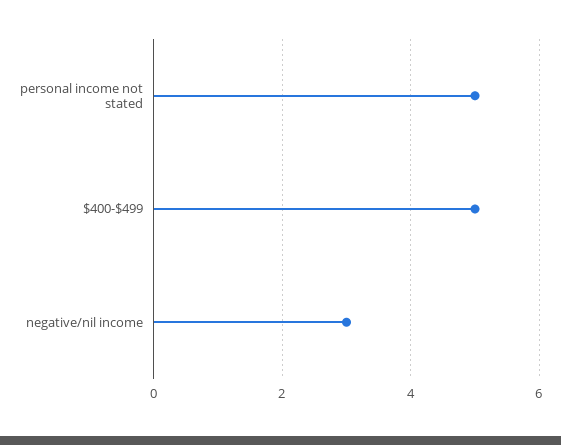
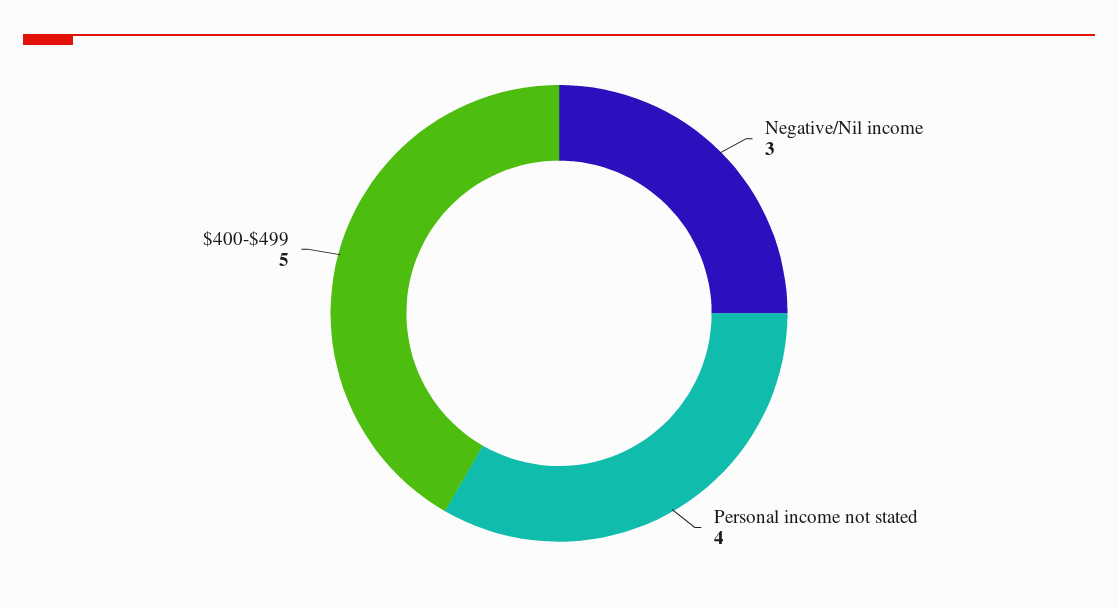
  {
-   "personal income not stated": 5,
+   "personal income not stated": 4,
    "$400-$499": 5,
    "negative/nil income": 3
  }

